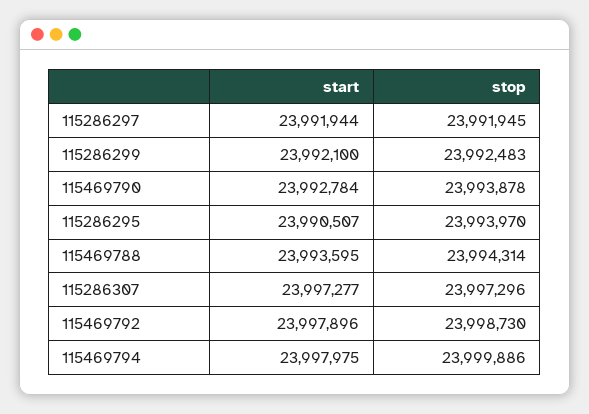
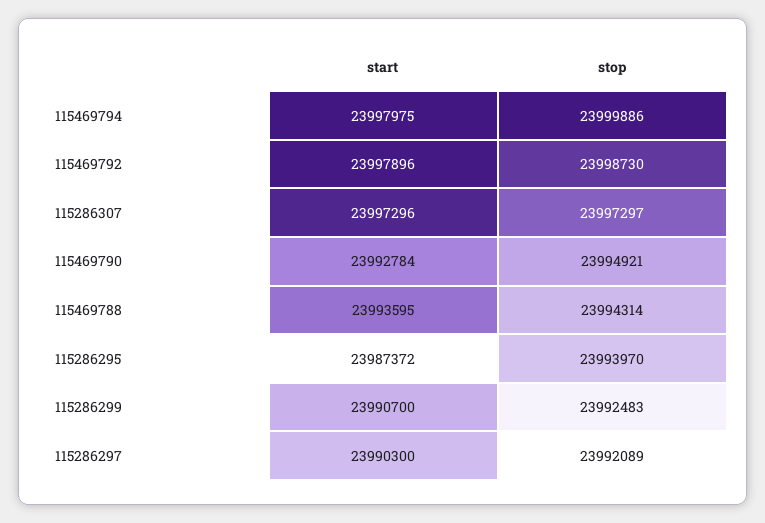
  {
    "start": {
-     "115286297": 23991944,
+     "115286297": 23990300,
-     "115286299": 23992100,
+     "115286299": 23990700,
      "115469790": 23992784,
-     "115286295": 23990507,
+     "115286295": 23987372,
      "115469788": 23993595,
-     "115286307": 23997277,
+     "115286307": 23997296,
      "115469792": 23997896,
      "115469794": 23997975
    },
    "stop": {
-     "115286297": 23991945,
+     "115286297": 23992089,
      "115286299": 23992483,
-     "115469790": 23993878,
+     "115469790": 23994921,
      "115286295": 23993970,
      "115469788": 23994314,
-     "115286307": 23997296,
+     "115286307": 23997297,
      "115469792": 23998730,
      "115469794": 23999886
    }
  }

